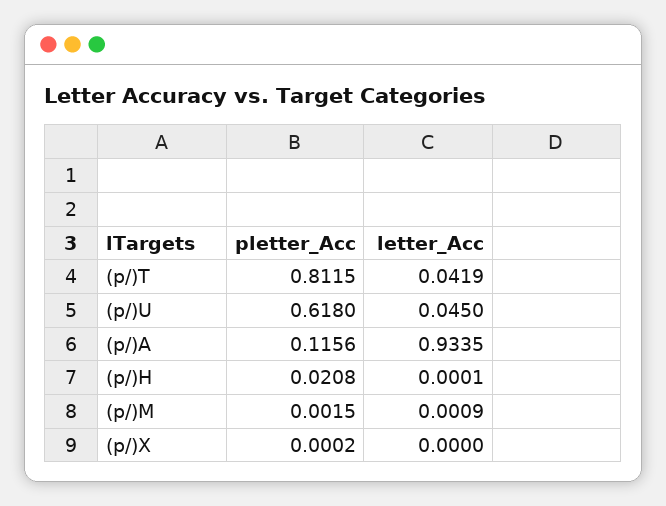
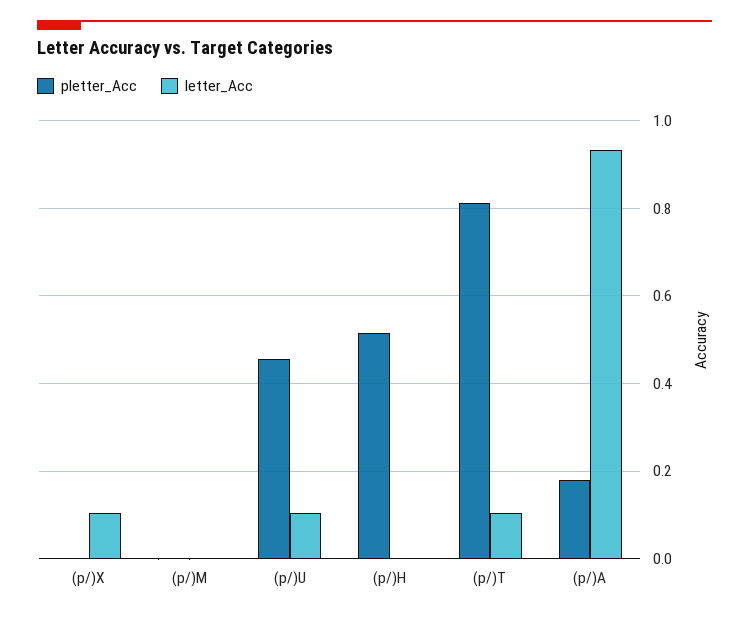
  {
    "pletter_Acc": {
      "(p/)T": 0.8115,
-     "(p/)U": 0.618,
+     "(p/)U": 0.46,
-     "(p/)A": 0.1156,
+     "(p/)A": 0.18,
-     "(p/)H": 0.0208,
+     "(p/)H": 0.52,
      "(p/)M": 0.0015,
      "(p/)X": 0.0002
    },
    "letter_Acc": {
-     "(p/)T": 0.0419,
+     "(p/)T": 0.1,
-     "(p/)U": 0.045,
+     "(p/)U": 0.1,
      "(p/)A": 0.9335,
      "(p/)H": 0.0001,
      "(p/)M": 0.0009,
-     "(p/)X": 0
+     "(p/)X": 0.1
    }
  }

